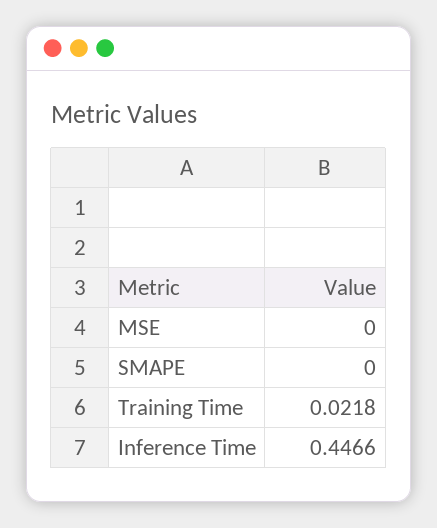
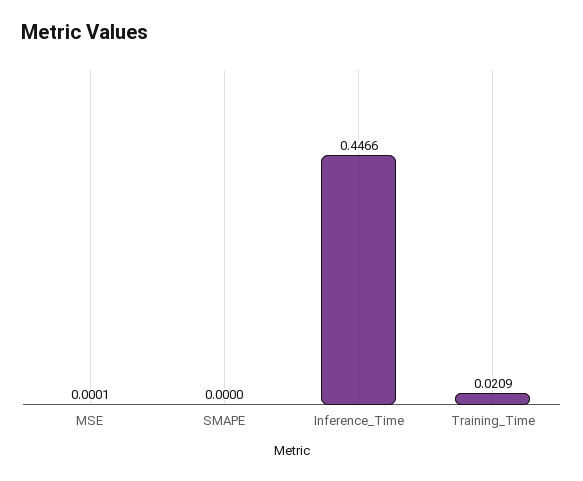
  {
-   "MSE": 0,
+   "MSE": 0.0001,
    "SMAPE": 0,
-   "Training Time": 0.0218,
+   "Training Time": 0.0209,
    "Inference Time": 0.4466
  }

